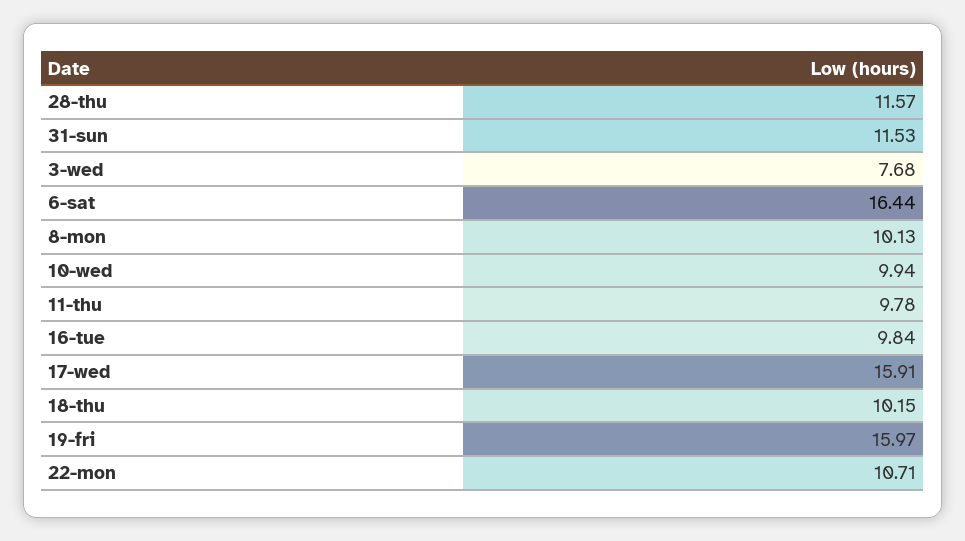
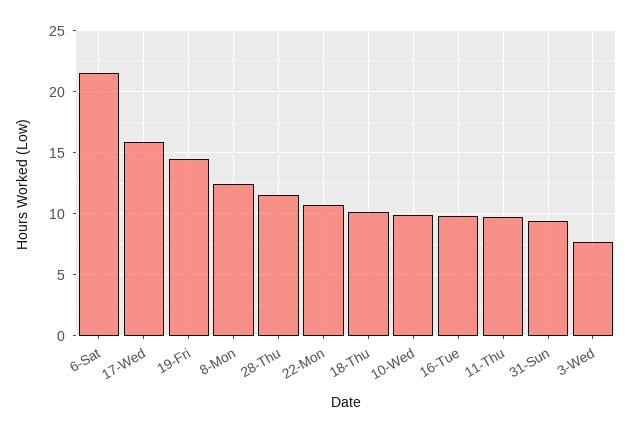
  {
    "28-thu": 11.57,
-   "31-sun": 11.53,
+   "31-sun": 9.5,
    "3-wed": 7.68,
-   "6-sat": 16.44,
+   "6-sat": 21.5,
-   "8-mon": 10.13,
+   "8-mon": 12.5,
    "10-wed": 9.94,
    "11-thu": 9.78,
    "16-tue": 9.84,
    "17-wed": 15.91,
    "18-thu": 10.15,
-   "19-fri": 15.97,
+   "19-fri": 14.5,
    "22-mon": 10.71
  }

